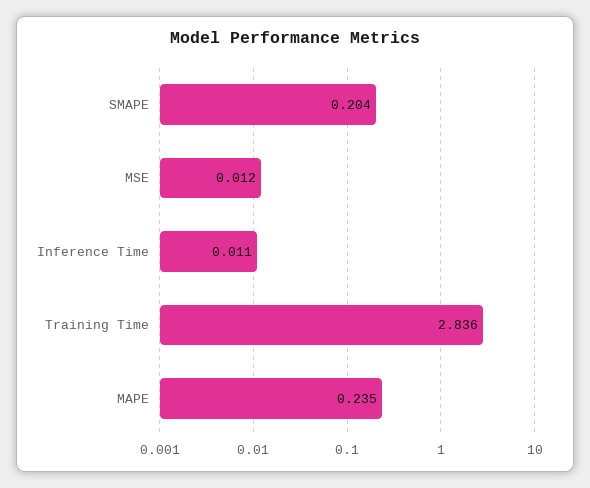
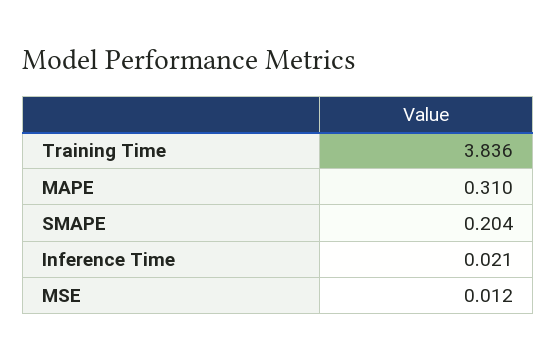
  {
    "SMAPE": 0.204,
    "MSE": 0.012,
-   "Inference Time": 0.011,
+   "Inference Time": 0.021,
-   "Training Time": 2.836,
+   "Training Time": 3.836,
-   "MAPE": 0.235
+   "MAPE": 0.31
  }

